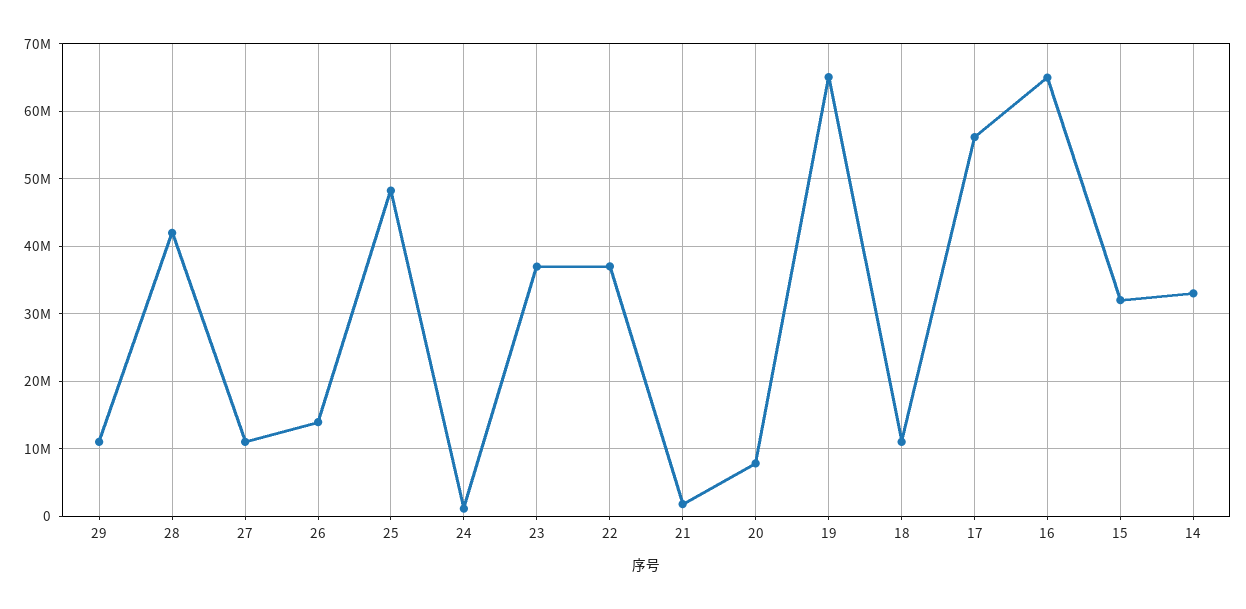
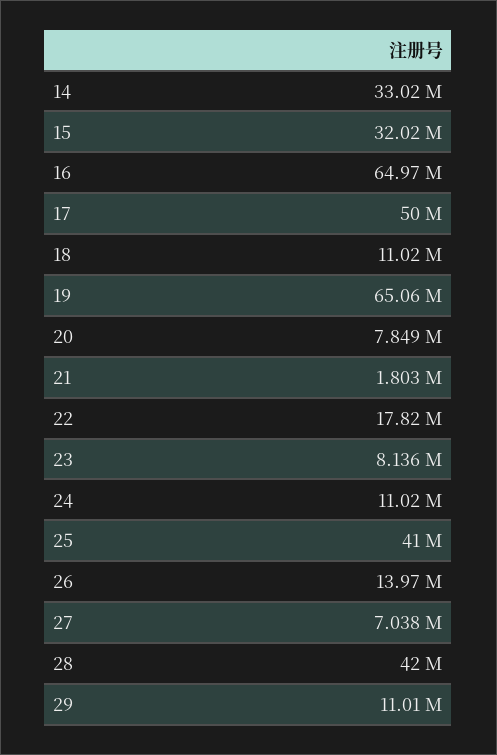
  {
    "29": 11010000,
    "28": 42000000,
-   "27": 11000000,
+   "27": 7038000,
    "26": 13970000,
-   "25": 48000000,
+   "25": 41000000,
-   "24": 1000000,
+   "24": 11020000,
-   "23": 37000000,
+   "23": 8136000,
-   "22": 37000000,
+   "22": 17820000,
    "21": 1803000,
    "20": 7849000,
    "19": 65060000,
    "18": 11020000,
-   "17": 56000000,
+   "17": 50000000,
    "16": 64970000,
    "15": 32020000,
    "14": 33020000
  }

